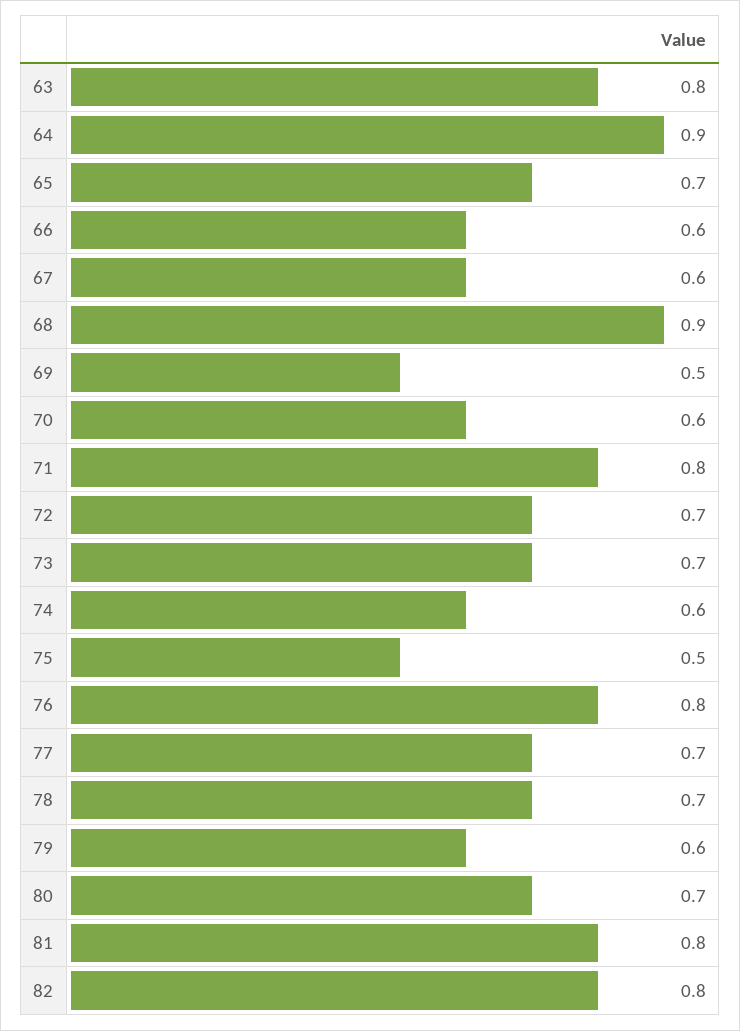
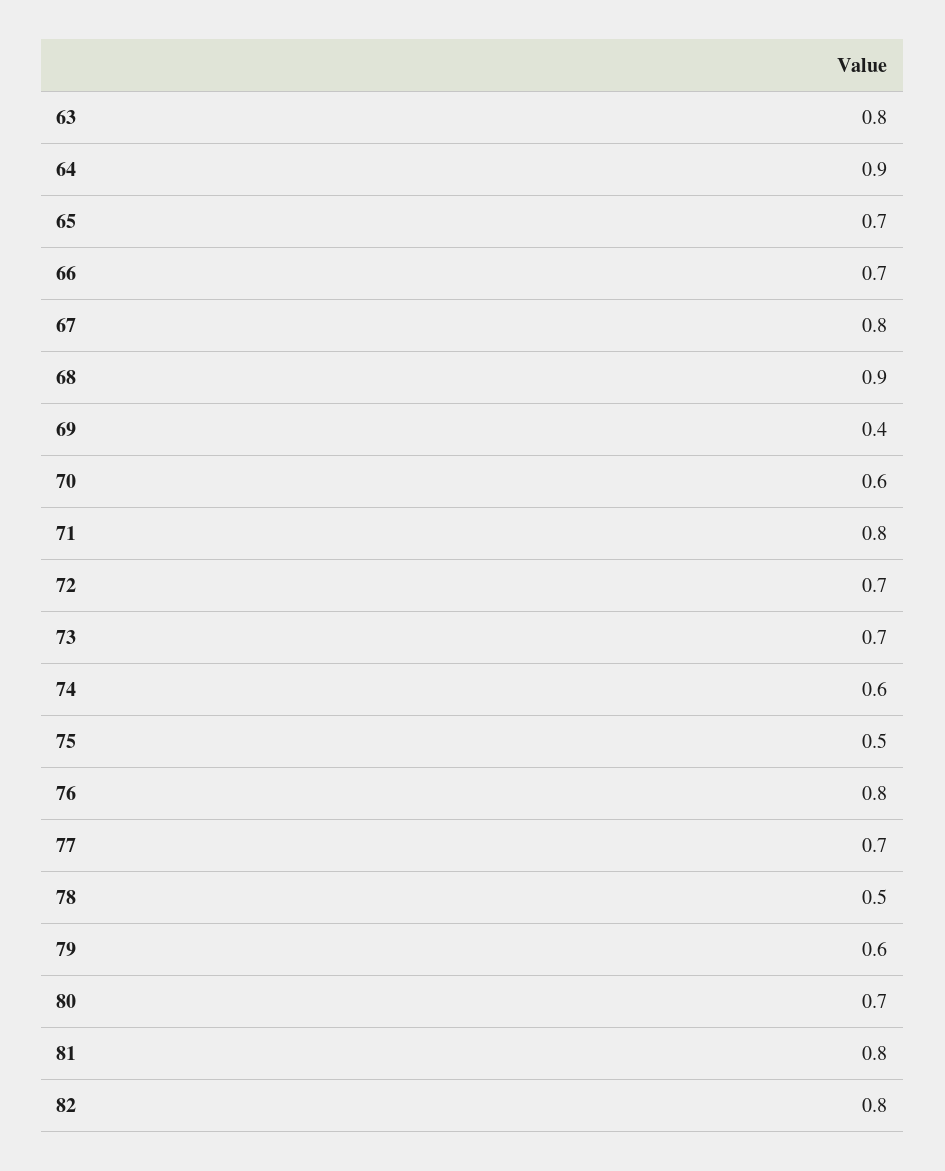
  {
    "63": 0.8,
    "64": 0.9,
    "65": 0.7,
-   "66": 0.6,
+   "66": 0.7,
-   "67": 0.6,
+   "67": 0.8,
    "68": 0.9,
-   "69": 0.5,
+   "69": 0.4,
    "70": 0.6,
    "71": 0.8,
    "72": 0.7,
    "73": 0.7,
    "74": 0.6,
    "75": 0.5,
    "76": 0.8,
    "77": 0.7,
-   "78": 0.7,
+   "78": 0.5,
    "79": 0.6,
    "80": 0.7,
    "81": 0.8,
    "82": 0.8
  }

